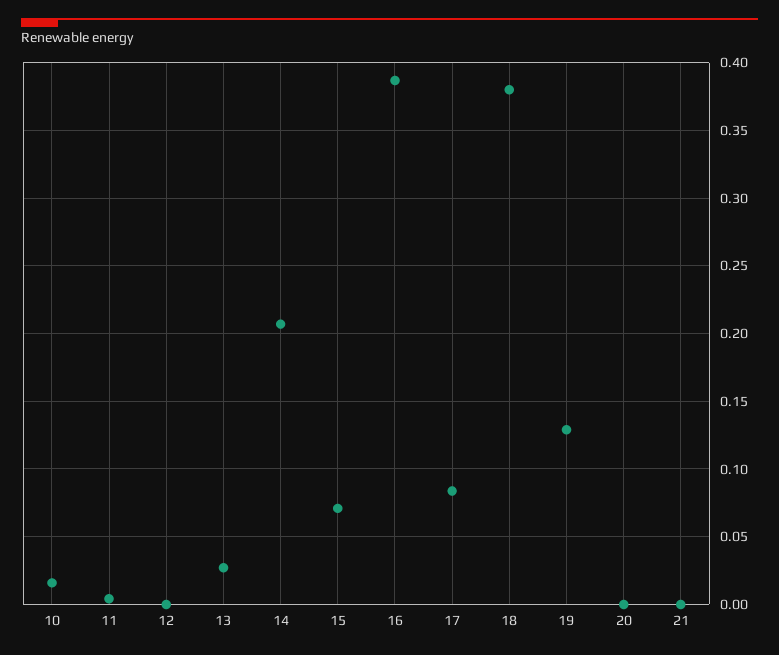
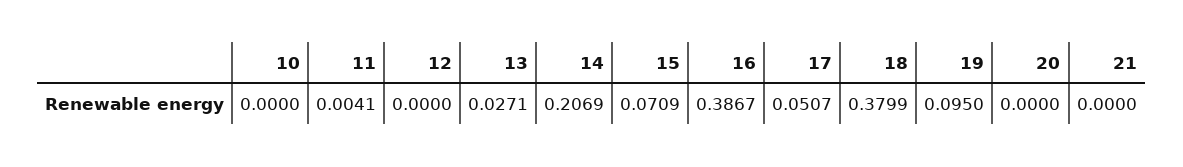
  {
-   "10": 0.015,
+   "10": 0,
    "11": 0.0041,
    "12": 0,
    "13": 0.0271,
    "14": 0.2069,
    "15": 0.0709,
    "16": 0.3867,
-   "17": 0.085,
+   "17": 0.0507,
    "18": 0.3799,
-   "19": 0.13,
+   "19": 0.095,
    "20": 0,
    "21": 0
  }

